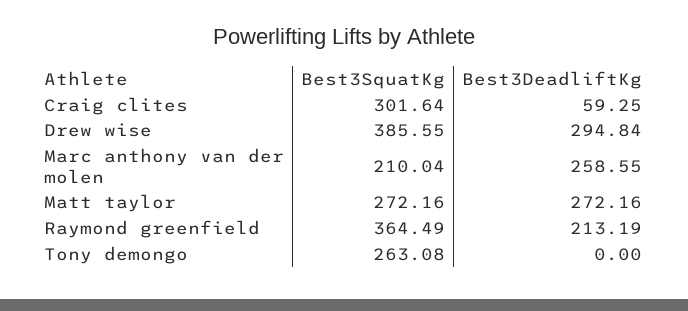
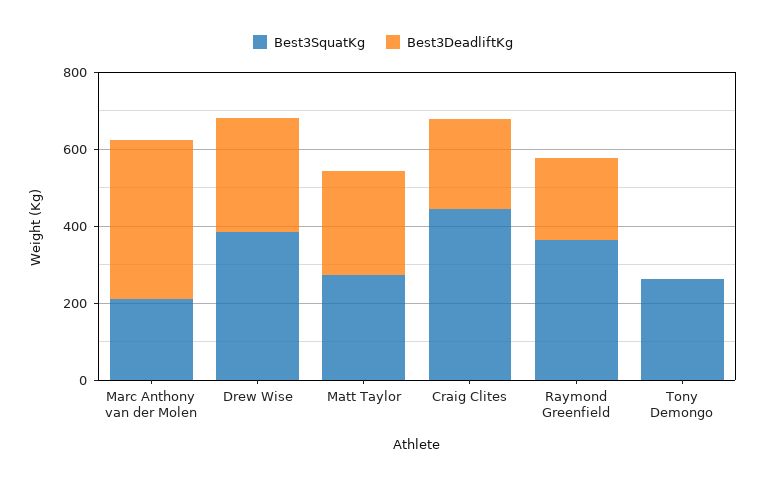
  {
    "Best3SquatKg": {
-     "Craig clites": 301.64,
+     "Craig clites": 450,
      "Drew wise": 385.55,
      "Marc anthony van der molen": 210.04,
      "Matt taylor": 272.16,
      "Raymond greenfield": 364.49,
      "Tony demongo": 263.08
    },
    "Best3DeadliftKg": {
-     "Craig clites": 59.25,
+     "Craig clites": 250,
      "Drew wise": 294.84,
-     "Marc anthony van der molen": 258.55,
+     "Marc anthony van der molen": 400,
      "Matt taylor": 272.16,
      "Raymond greenfield": 213.19,
      "Tony demongo": 0
    }
  }

